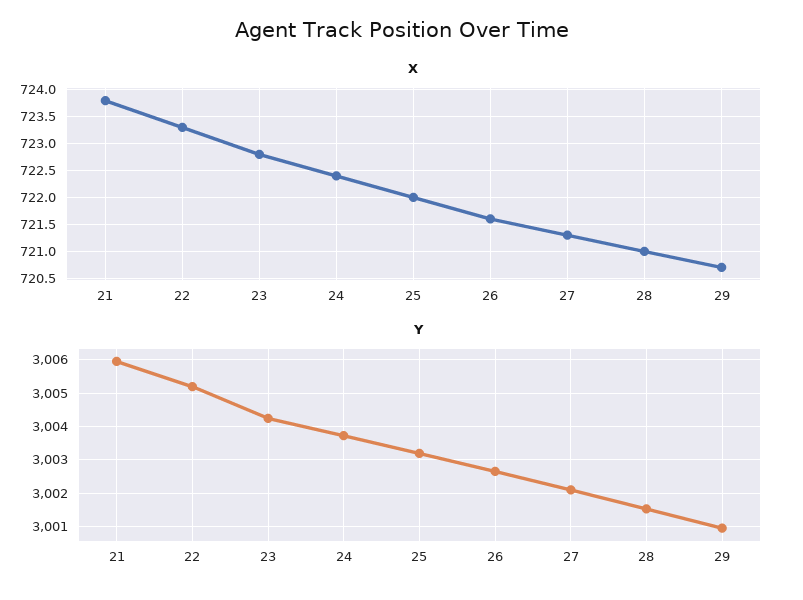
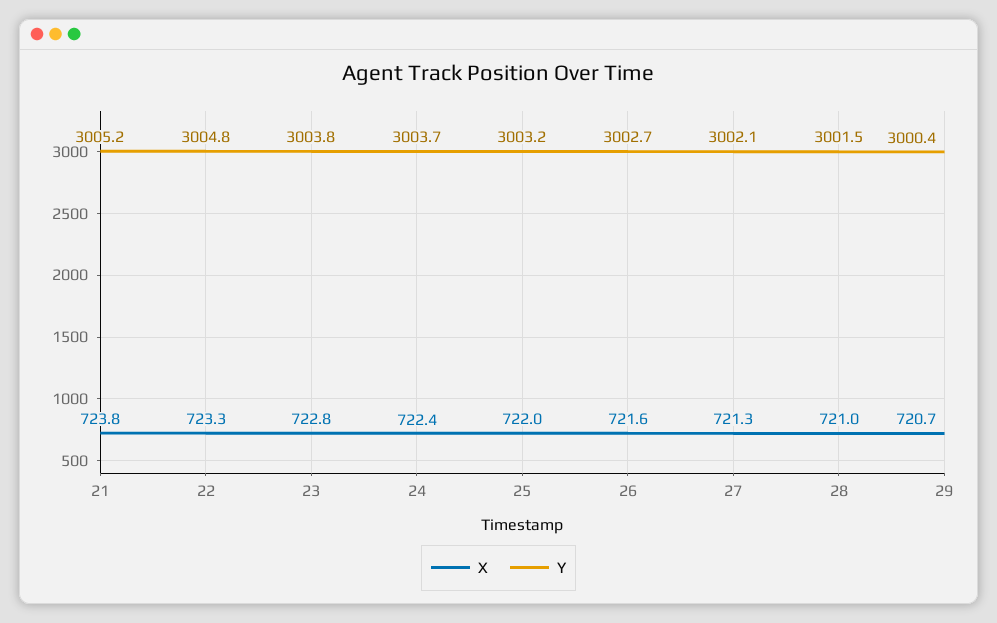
  {
    "X": {
      "21": 723.8,
      "22": 723.3,
      "23": 722.8,
      "24": 722.4,
      "25": 722,
      "26": 721.6,
      "27": 721.3,
      "28": 721,
      "29": 720.7
    },
    "Y": {
-     "21": 3006,
+     "21": 3005.2,
-     "22": 3005.2,
+     "22": 3004.8,
-     "23": 3004.2,
+     "23": 3003.8,
      "24": 3003.7,
      "25": 3003.2,
      "26": 3002.7,
      "27": 3002.1,
      "28": 3001.5,
-     "29": 3001
+     "29": 3000.4
    }
  }

